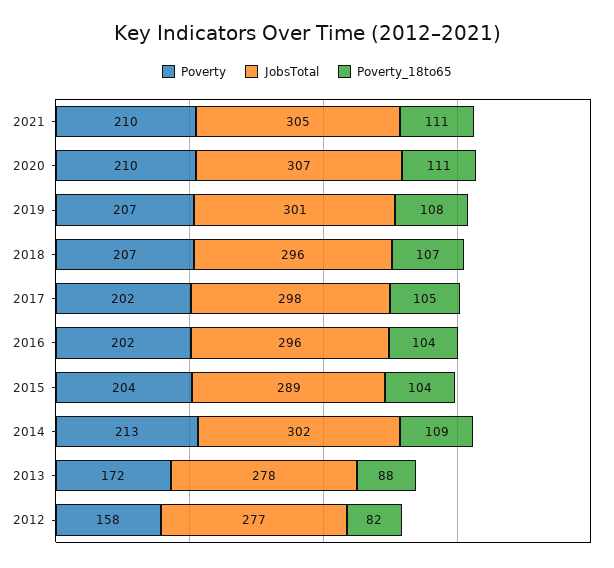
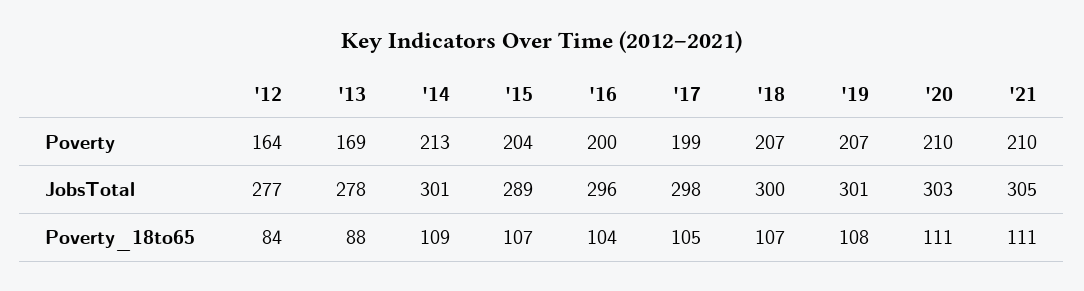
  {
    "Poverty": {
      "2021": 210,
      "2020": 210,
      "2019": 207,
      "2018": 207,
-     "2017": 202,
+     "2017": 199,
-     "2016": 202,
+     "2016": 200,
      "2015": 204,
      "2014": 213,
-     "2013": 172,
+     "2013": 169,
-     "2012": 158
+     "2012": 164
    },
    "JobsTotal": {
      "2021": 305,
-     "2020": 307,
+     "2020": 303,
      "2019": 301,
-     "2018": 296,
+     "2018": 300,
      "2017": 298,
      "2016": 296,
      "2015": 289,
-     "2014": 302,
+     "2014": 301,
      "2013": 278,
      "2012": 277
    },
    "Poverty_18to65": {
      "2021": 111,
      "2020": 111,
      "2019": 108,
      "2018": 107,
      "2017": 105,
      "2016": 104,
-     "2015": 104,
+     "2015": 107,
      "2014": 109,
      "2013": 88,
-     "2012": 82
+     "2012": 84
    }
  }

